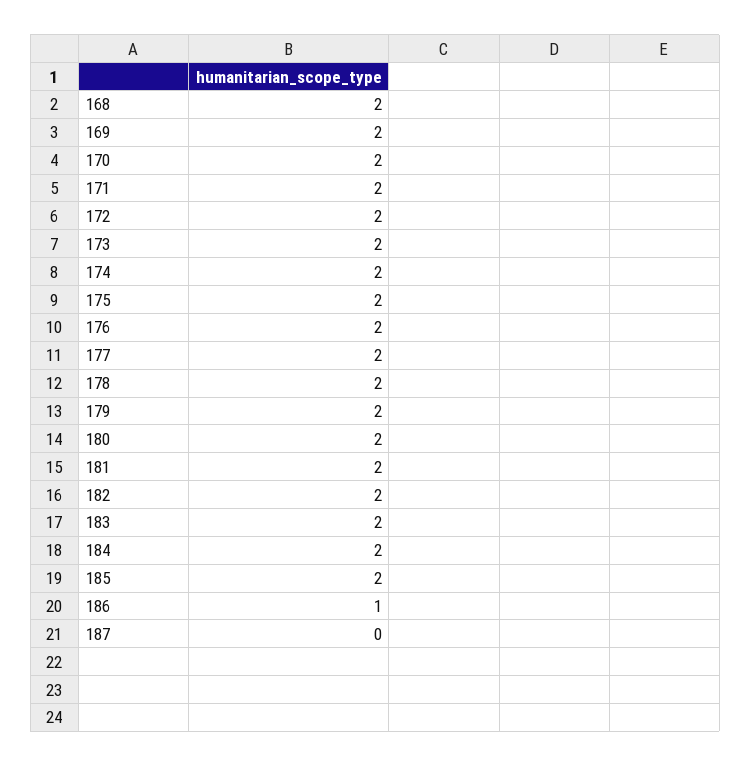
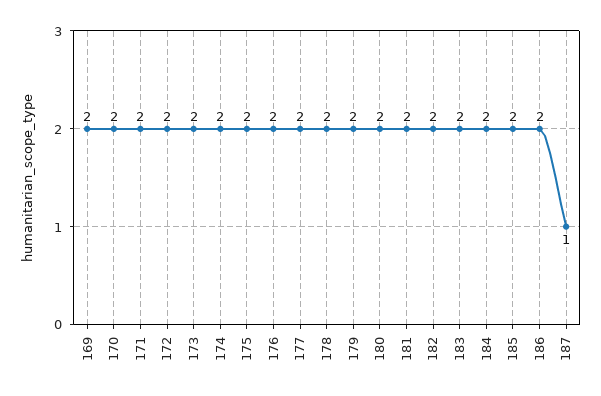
  {
-   "168": 2,
    "169": 2,
    "170": 2,
    "171": 2,
    "172": 2,
    "173": 2,
    "174": 2,
    "175": 2,
    "176": 2,
    "177": 2,
    "178": 2,
    "179": 2,
    "180": 2,
    "181": 2,
    "182": 2,
    "183": 2,
    "184": 2,
    "185": 2,
-   "186": 1,
+   "186": 2,
-   "187": 0
+   "187": 1
  }

